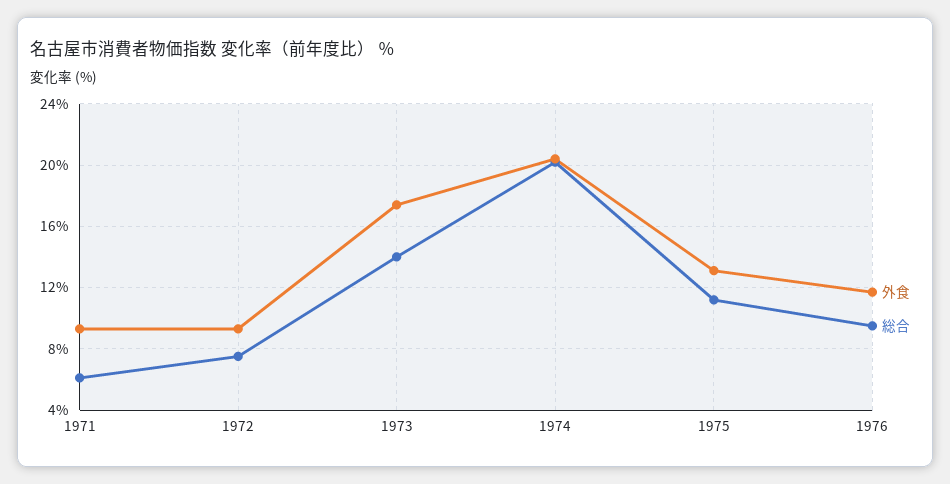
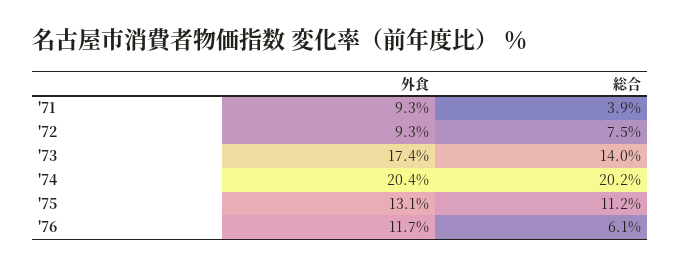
  {
    "外食": {
      "1971": 9.3,
      "1972": 9.3,
      "1973": 17.4,
      "1974": 20.4,
      "1975": 13.1,
      "1976": 11.7
    },
    "総合": {
-     "1971": 6,
+     "1971": 3.9,
      "1972": 7.5,
      "1973": 14,
      "1974": 20.2,
      "1975": 11.2,
-     "1976": 9.5
+     "1976": 6.1
    }
  }

